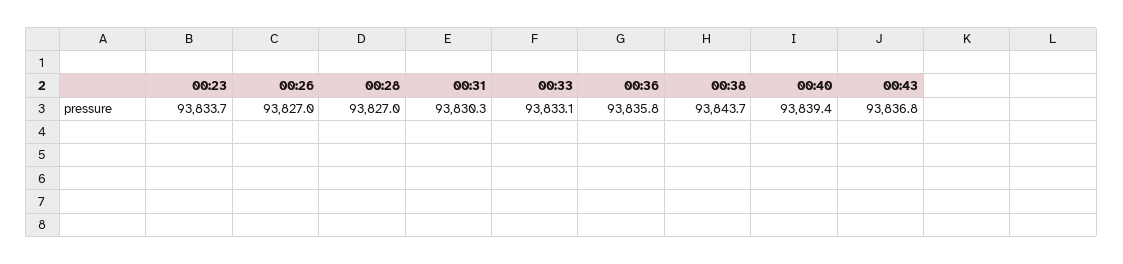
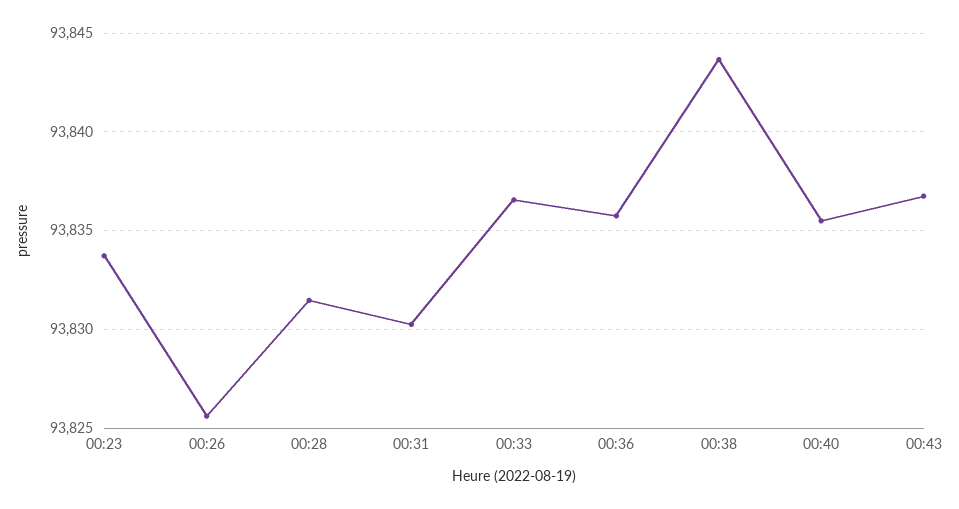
  {
    "00:23": 93833.7,
-   "00:26": 93827,
+   "00:26": 93825.5,
-   "00:28": 93827,
+   "00:28": 93831.5,
    "00:31": 93830.3,
-   "00:33": 93833.1,
+   "00:33": 93836.5,
    "00:36": 93835.8,
    "00:38": 93843.7,
-   "00:40": 93839.4,
+   "00:40": 93835.5,
    "00:43": 93836.8
  }

